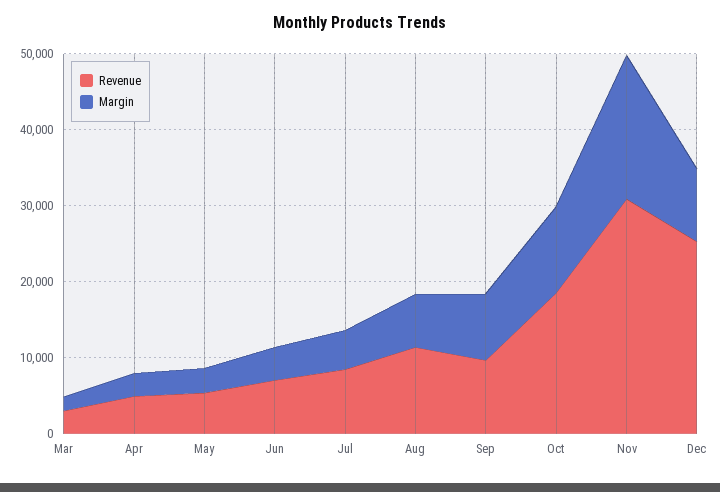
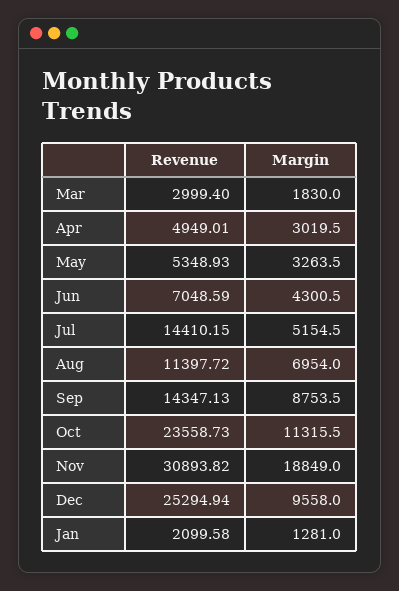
  {
    "Revenue": {
      "Mar": 2999.4,
      "Apr": 4949.01,
      "May": 5348.93,
      "Jun": 7048.59,
-     "Jul": 8000,
+     "Jul": 14410.15,
      "Aug": 11397.72,
-     "Sep": 10000,
+     "Sep": 14347.13,
-     "Oct": 18000,
+     "Oct": 23558.73,
      "Nov": 30893.82,
-     "Dec": 25294.94
+     "Dec": 25294.94,
+     "Jan": 2099.58
    },
    "Margin": {
      "Mar": 1830,
      "Apr": 3019.5,
      "May": 3263.5,
      "Jun": 4300.5,
      "Jul": 5154.5,
      "Aug": 6954,
      "Sep": 8753.5,
      "Oct": 11315.5,
      "Nov": 18849,
-     "Dec": 9558
+     "Dec": 9558,
+     "Jan": 1281
    }
  }

